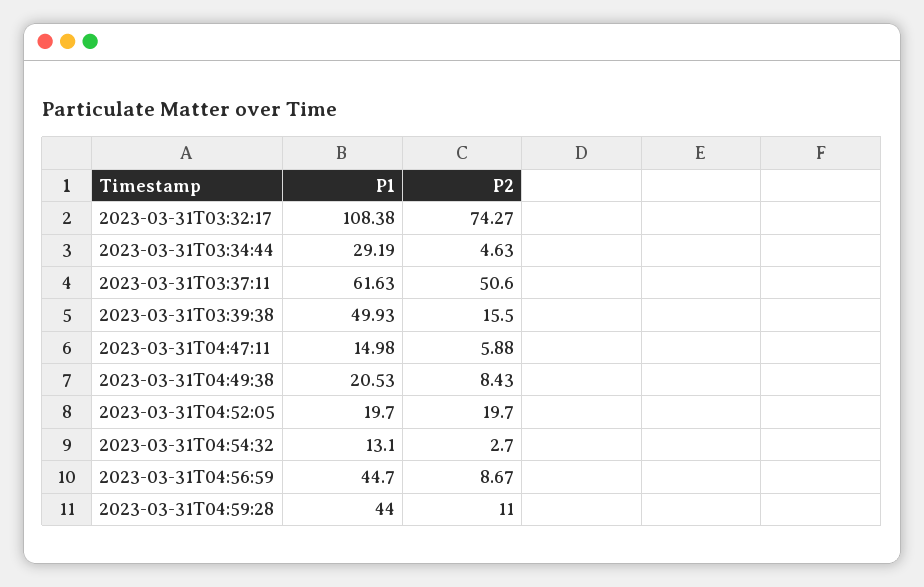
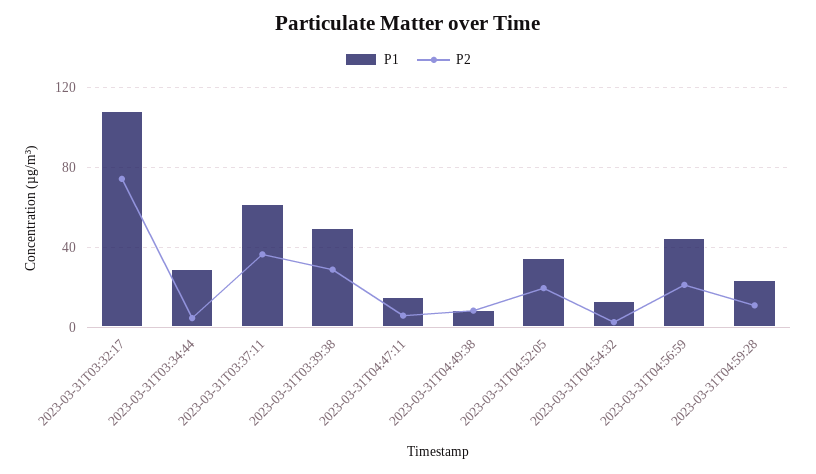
  {
    "P1": {
      "2023-03-31T03:32:17": 108.38,
      "2023-03-31T03:34:44": 29.19,
      "2023-03-31T03:37:11": 61.63,
      "2023-03-31T03:39:38": 49.93,
      "2023-03-31T04:47:11": 14.98,
-     "2023-03-31T04:49:38": 20.53,
+     "2023-03-31T04:49:38": 10,
-     "2023-03-31T04:52:05": 19.7,
+     "2023-03-31T04:52:05": 35,
      "2023-03-31T04:54:32": 13.1,
      "2023-03-31T04:56:59": 44.7,
-     "2023-03-31T04:59:28": 44
+     "2023-03-31T04:59:28": 25
    },
    "P2": {
      "2023-03-31T03:32:17": 74.27,
      "2023-03-31T03:34:44": 4.63,
-     "2023-03-31T03:37:11": 50.6,
+     "2023-03-31T03:37:11": 35,
-     "2023-03-31T03:39:38": 15.5,
+     "2023-03-31T03:39:38": 30,
      "2023-03-31T04:47:11": 5.88,
      "2023-03-31T04:49:38": 8.43,
      "2023-03-31T04:52:05": 19.7,
      "2023-03-31T04:54:32": 2.7,
-     "2023-03-31T04:56:59": 8.67,
+     "2023-03-31T04:56:59": 20,
      "2023-03-31T04:59:28": 11
    }
  }

